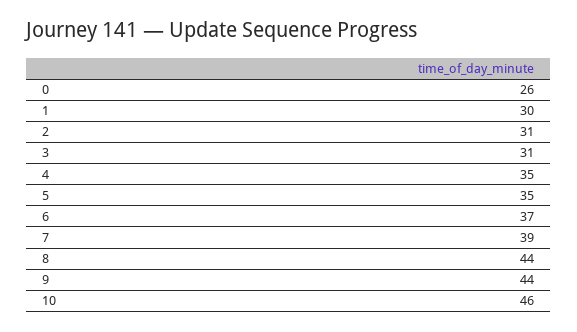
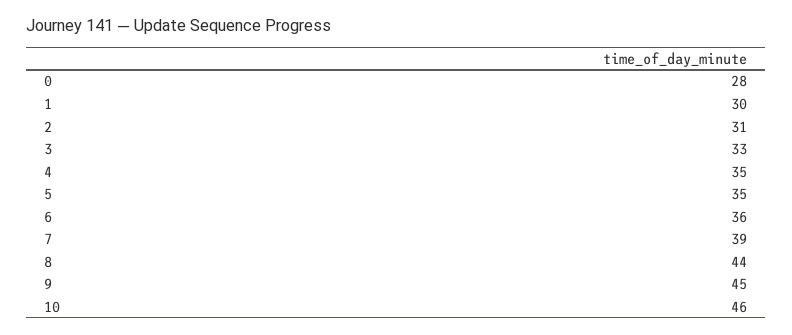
  {
-   "0": 26,
+   "0": 28,
    "1": 30,
    "2": 31,
-   "3": 31,
+   "3": 33,
    "4": 35,
    "5": 35,
-   "6": 37,
+   "6": 36,
    "7": 39,
    "8": 44,
-   "9": 44,
+   "9": 45,
    "10": 46
  }

